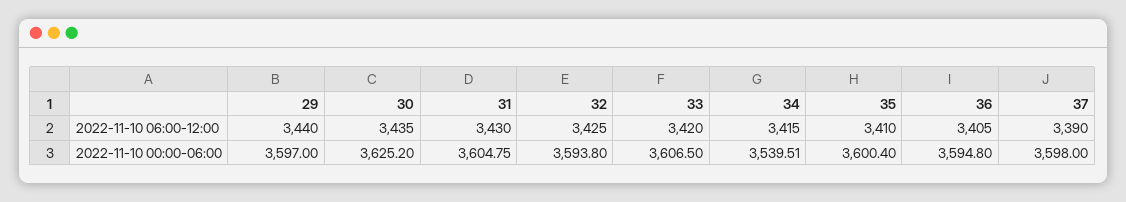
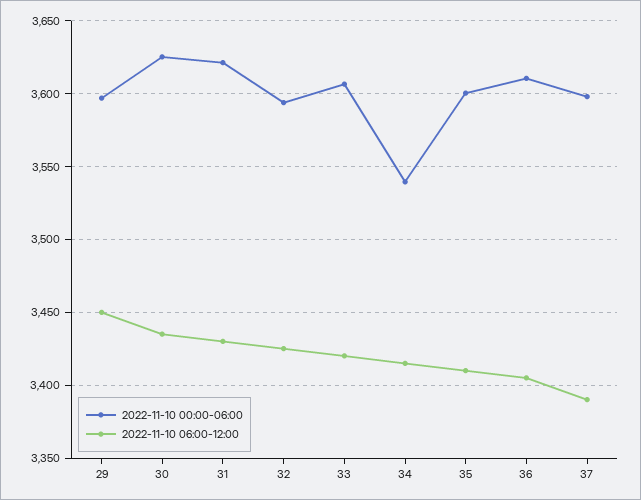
  {
    "2022-11-10 06:00-12:00": {
-     "29": 3440,
+     "29": 3450,
      "30": 3435,
      "31": 3430,
      "32": 3425,
      "33": 3420,
      "34": 3415,
      "35": 3410,
      "36": 3405,
      "37": 3390
    },
    "2022-11-10 00:00-06:00": {
      "29": 3597,
      "30": 3625.2,
-     "31": 3604.75,
+     "31": 3620,
      "32": 3593.8,
      "33": 3606.5,
      "34": 3539.51,
      "35": 3600.4,
-     "36": 3594.8,
+     "36": 3610,
      "37": 3598
    }
  }

